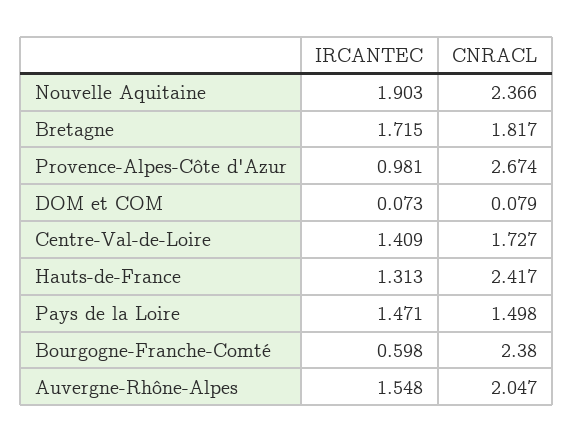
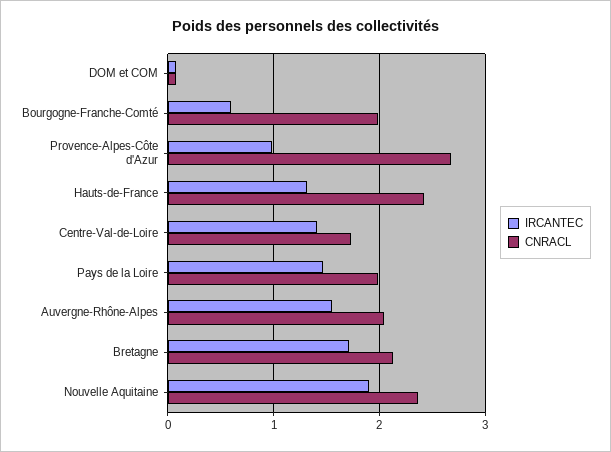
  {
    "IRCANTEC": {
      "Nouvelle Aquitaine": 1.903,
      "Bretagne": 1.715,
      "Provence-Alpes-Côte d'Azur": 0.981,
      "DOM et COM": 0.073,
      "Centre-Val-de-Loire": 1.409,
      "Hauts-de-France": 1.313,
      "Pays de la Loire": 1.471,
      "Bourgogne-Franche-Comté": 0.598,
      "Auvergne-Rhône-Alpes": 1.548
    },
    "CNRACL": {
      "Nouvelle Aquitaine": 2.366,
-     "Bretagne": 1.817,
+     "Bretagne": 2.1,
      "Provence-Alpes-Côte d'Azur": 2.674,
      "DOM et COM": 0.079,
      "Centre-Val-de-Loire": 1.727,
      "Hauts-de-France": 2.417,
-     "Pays de la Loire": 1.498,
+     "Pays de la Loire": 2,
-     "Bourgogne-Franche-Comté": 2.38,
+     "Bourgogne-Franche-Comté": 2,
      "Auvergne-Rhône-Alpes": 2.047
    }
  }

